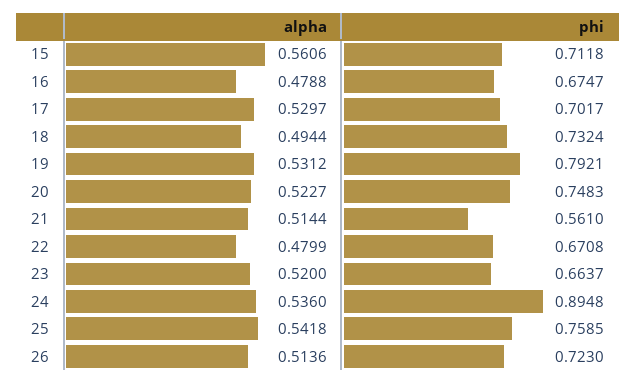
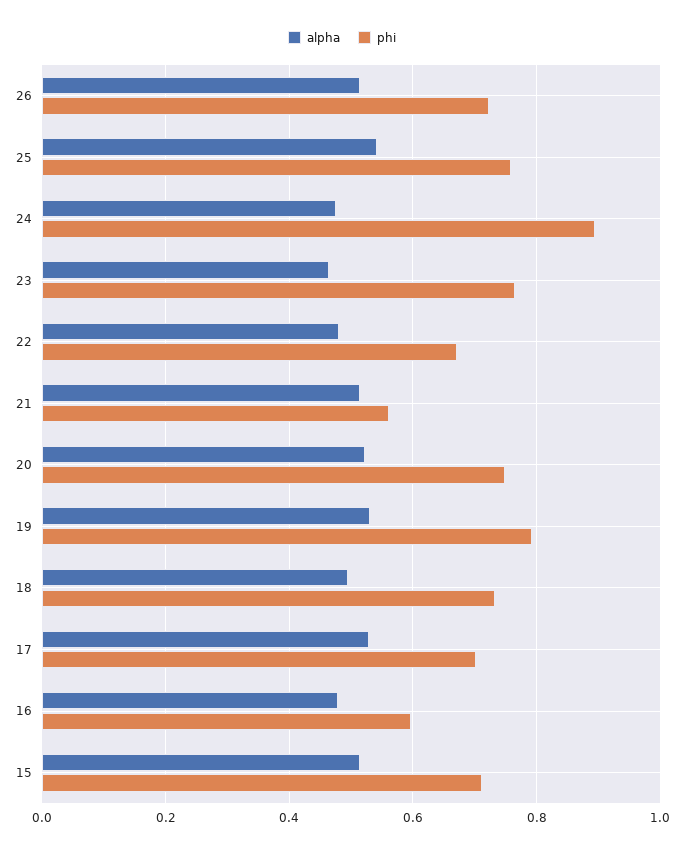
  {
    "alpha": {
-     "15": 0.5606,
+     "15": 0.52,
      "16": 0.4788,
      "17": 0.5297,
      "18": 0.4944,
      "19": 0.5312,
      "20": 0.5227,
      "21": 0.5144,
      "22": 0.4799,
-     "23": 0.52,
+     "23": 0.46,
-     "24": 0.536,
+     "24": 0.48,
      "25": 0.5418,
      "26": 0.5136
    },
    "phi": {
      "15": 0.7118,
-     "16": 0.6747,
+     "16": 0.6,
      "17": 0.7017,
      "18": 0.7324,
      "19": 0.7921,
      "20": 0.7483,
      "21": 0.561,
      "22": 0.6708,
-     "23": 0.6637,
+     "23": 0.76,
      "24": 0.8948,
      "25": 0.7585,
      "26": 0.723
    }
  }

